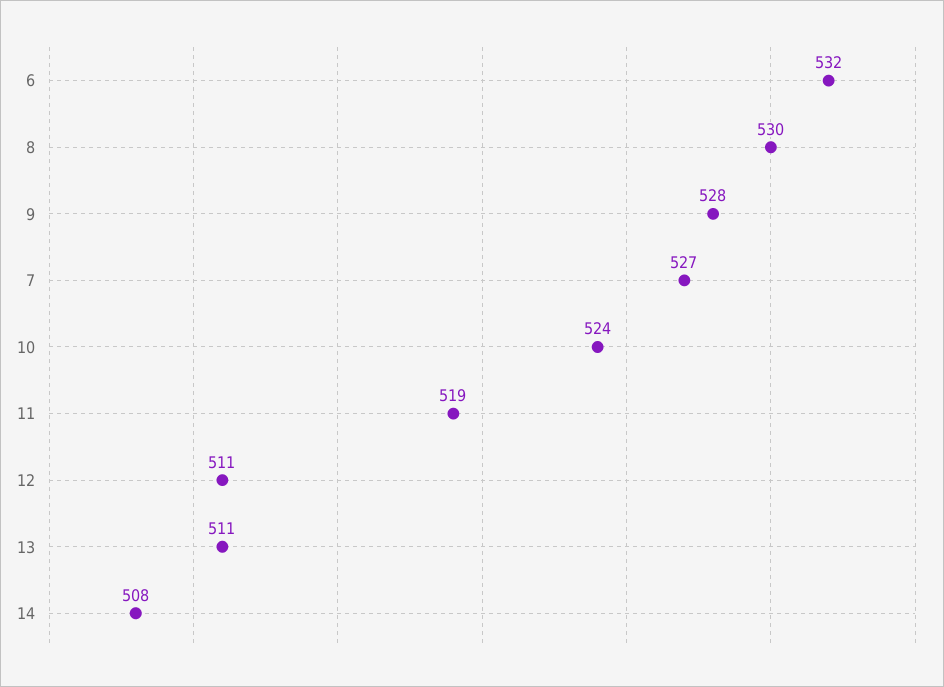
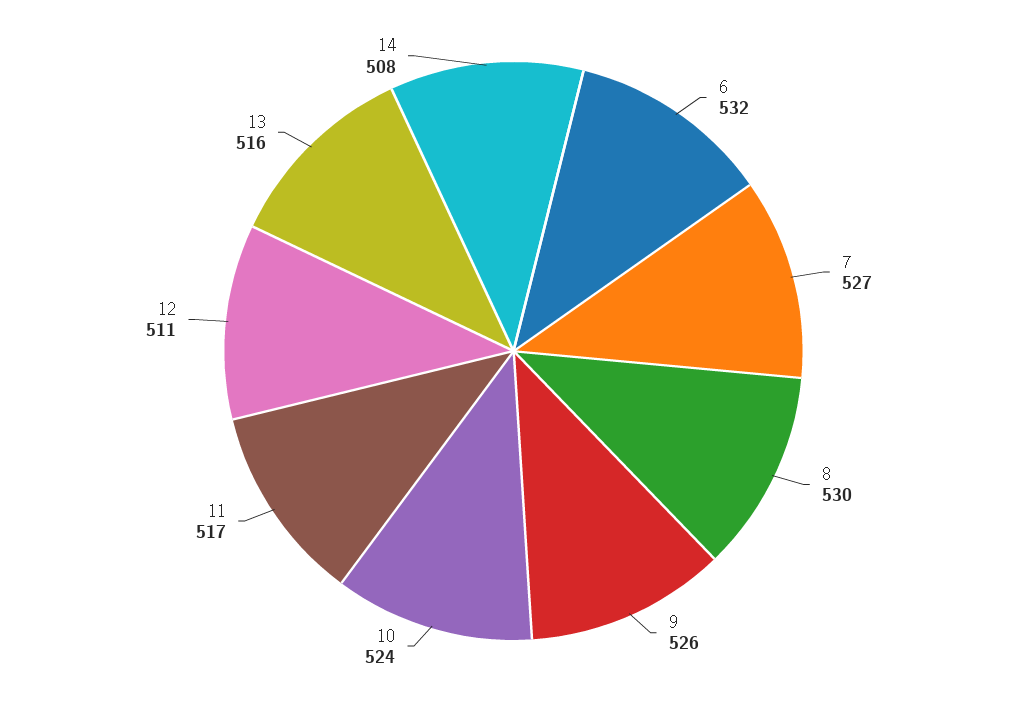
  {
    "6": 532,
    "8": 530,
-   "9": 528,
+   "9": 526,
    "7": 527,
    "10": 524,
-   "11": 519,
+   "11": 517,
    "12": 511,
-   "13": 511,
+   "13": 516,
    "14": 508
  }

